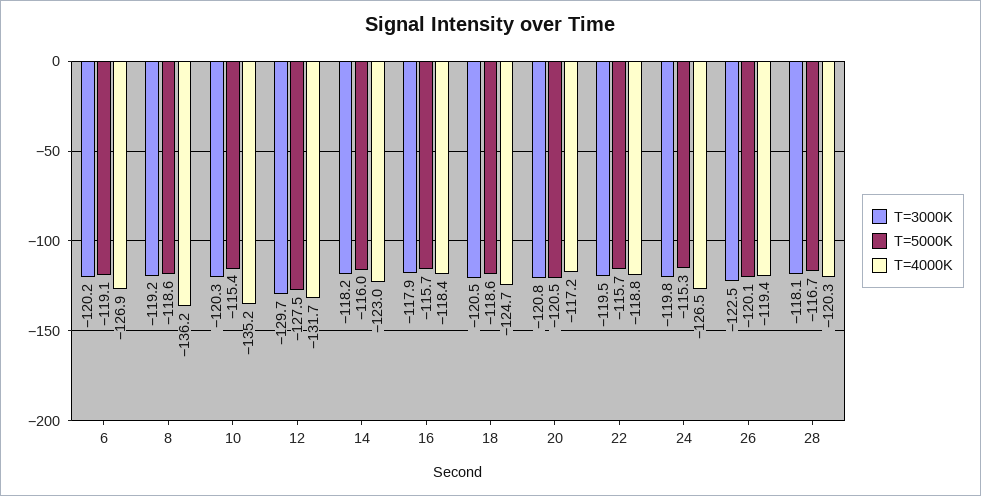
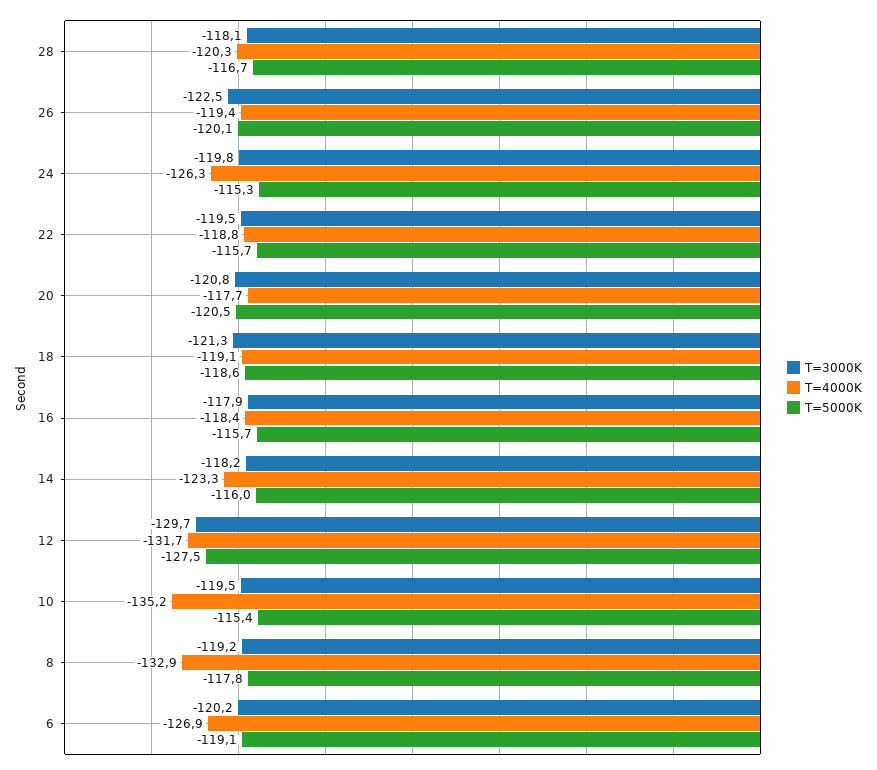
  {
    "T=3000K": {
      "6": -120.2,
      "8": -119.2,
-     "10": -120.3,
+     "10": -119.5,
      "12": -129.7,
      "14": -118.2,
      "16": -117.9,
-     "18": -120.5,
+     "18": -121.3,
      "20": -120.8,
      "22": -119.5,
      "24": -119.8,
      "26": -122.5,
      "28": -118.1
    },
    "T=5000K": {
      "6": -119.1,
-     "8": -118.6,
+     "8": -117.8,
      "10": -115.4,
      "12": -127.5,
      "14": -116,
      "16": -115.7,
      "18": -118.6,
      "20": -120.5,
      "22": -115.7,
      "24": -115.3,
      "26": -120.1,
      "28": -116.7
    },
    "T=4000K": {
      "6": -126.9,
-     "8": -136.2,
+     "8": -132.9,
      "10": -135.2,
      "12": -131.7,
-     "14": -123,
+     "14": -123.3,
      "16": -118.4,
-     "18": -124.7,
+     "18": -119.1,
-     "20": -117.2,
+     "20": -117.7,
      "22": -118.8,
-     "24": -126.5,
+     "24": -126.3,
      "26": -119.4,
      "28": -120.3
    }
  }

